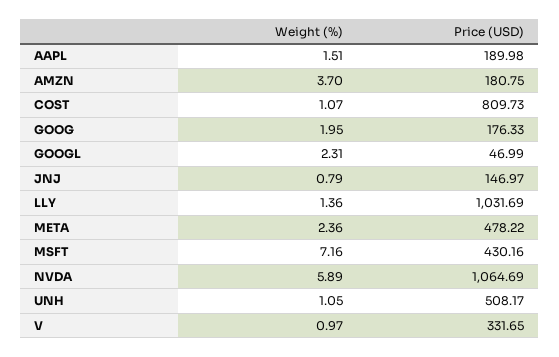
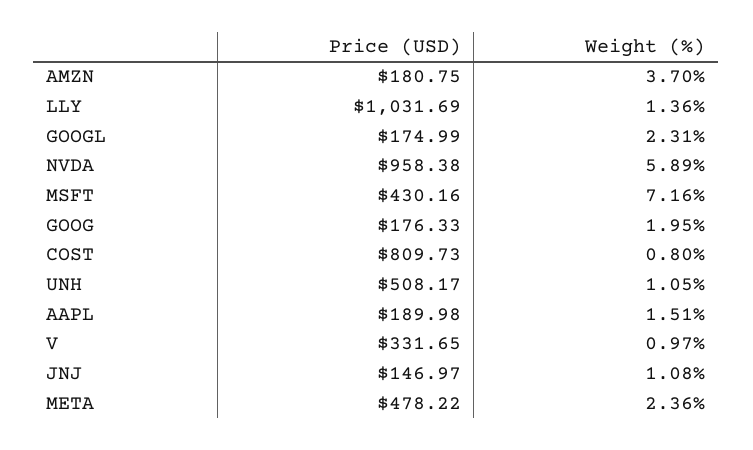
  {
    "Weight (%)": {
      "AAPL": 1.51,
      "AMZN": 3.7,
-     "COST": 1.07,
+     "COST": 0.8,
      "GOOG": 1.95,
      "GOOGL": 2.31,
-     "JNJ": 0.79,
+     "JNJ": 1.08,
      "LLY": 1.36,
      "META": 2.36,
      "MSFT": 7.16,
      "NVDA": 5.89,
      "UNH": 1.05,
      "V": 0.97
    },
    "Price (USD)": {
      "AAPL": 189.98,
      "AMZN": 180.75,
      "COST": 809.73,
      "GOOG": 176.33,
-     "GOOGL": 46.99,
+     "GOOGL": 174.99,
      "JNJ": 146.97,
      "LLY": 1031.69,
      "META": 478.22,
      "MSFT": 430.16,
-     "NVDA": 1064.69,
+     "NVDA": 958.38,
      "UNH": 508.17,
      "V": 331.65
    }
  }

